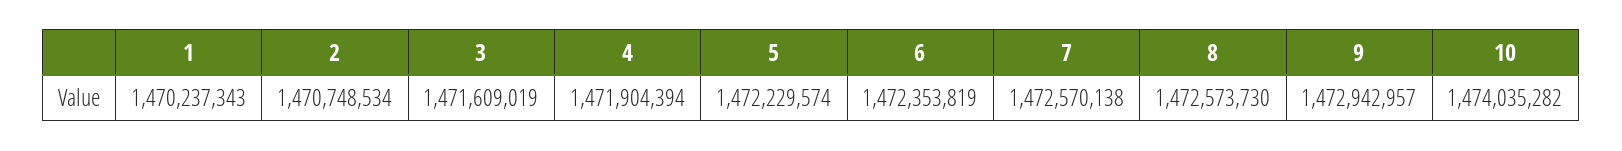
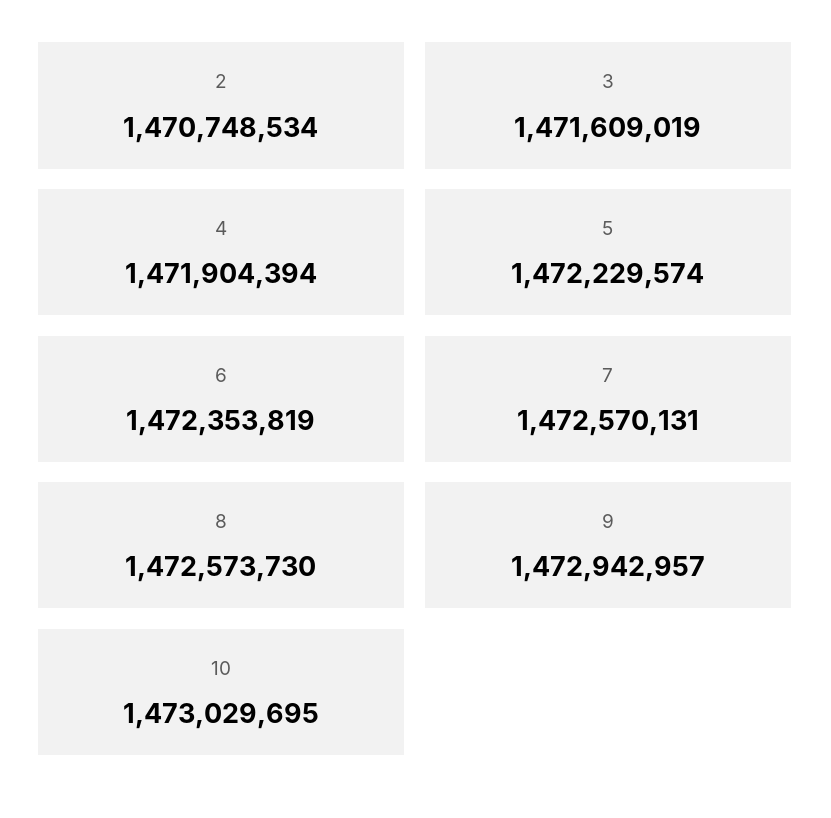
  {
-   "1": 1470237343,
    "2": 1470748534,
    "3": 1471609019,
    "4": 1471904394,
    "5": 1472229574,
    "6": 1472353819,
-   "7": 1472570138,
+   "7": 1472570131,
    "8": 1472573730,
    "9": 1472942957,
-   "10": 1474035282
+   "10": 1473029695
  }

